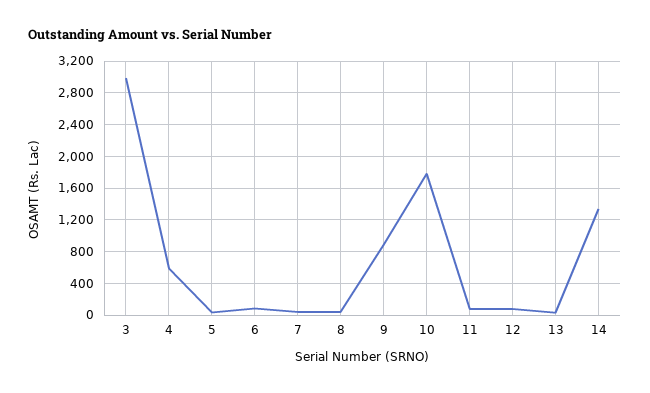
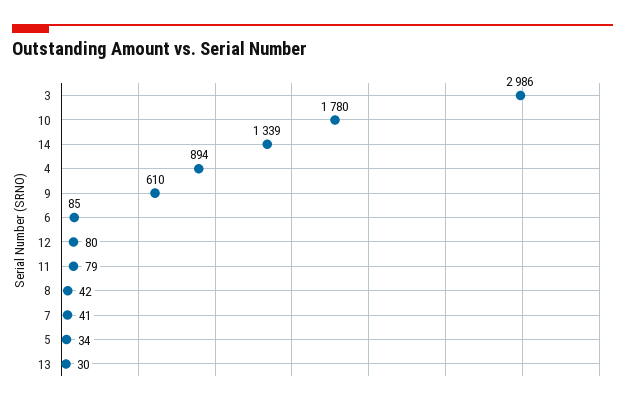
  {
    "3": 2986,
-   "4": 600,
+   "4": 894,
    "5": 34,
    "6": 85,
    "7": 41,
    "8": 42,
-   "9": 900,
+   "9": 610,
    "10": 1780,
    "11": 79,
    "12": 80,
    "13": 30,
    "14": 1339
  }

